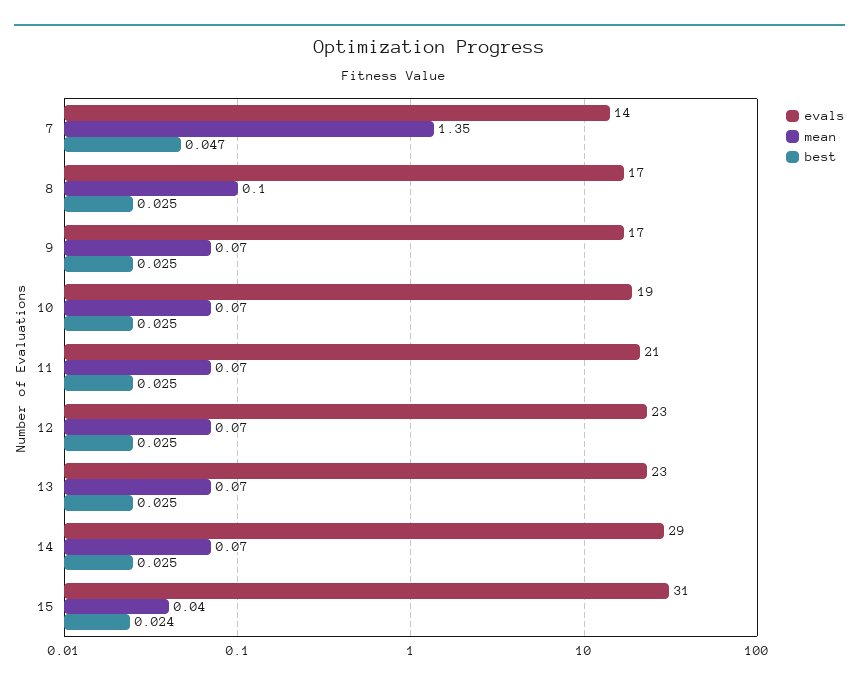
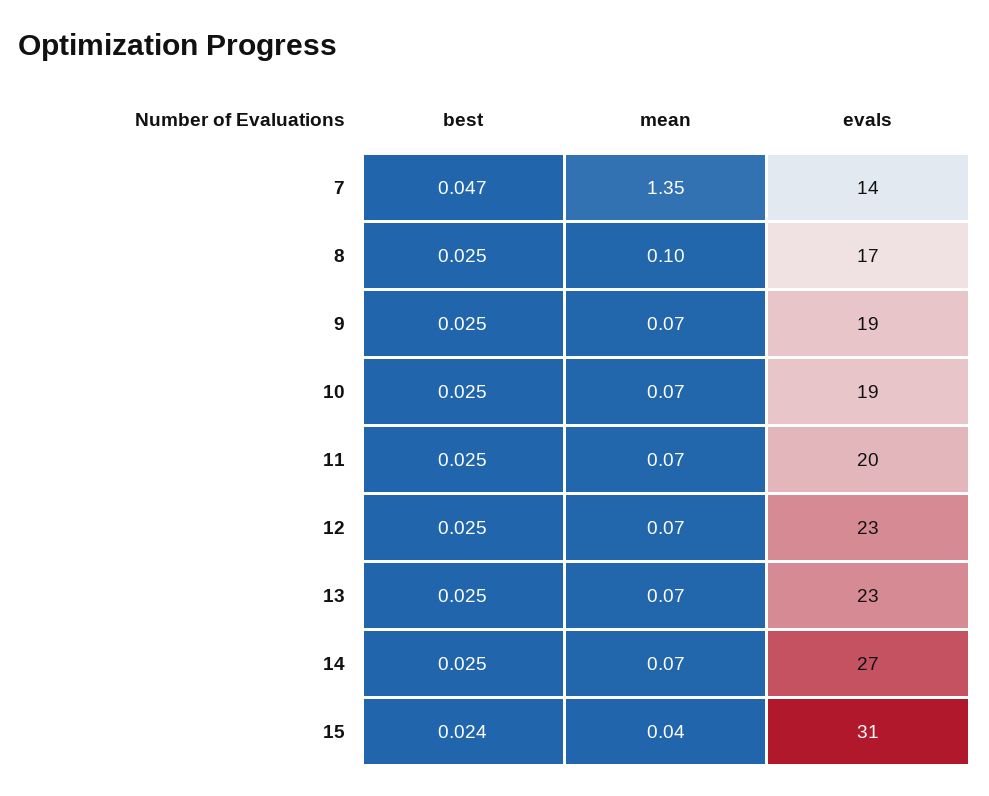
  {
    "evals": {
      "7": 14,
      "8": 17,
-     "9": 17,
+     "9": 19,
      "10": 19,
-     "11": 21,
+     "11": 20,
      "12": 23,
      "13": 23,
-     "14": 29,
+     "14": 27,
      "15": 31
    },
    "mean": {
      "7": 1.35,
      "8": 0.1,
      "9": 0.07,
      "10": 0.07,
      "11": 0.07,
      "12": 0.07,
      "13": 0.07,
      "14": 0.07,
      "15": 0.04
    },
    "best": {
      "7": 0.047,
      "8": 0.025,
      "9": 0.025,
      "10": 0.025,
      "11": 0.025,
      "12": 0.025,
      "13": 0.025,
      "14": 0.025,
      "15": 0.024
    }
  }

